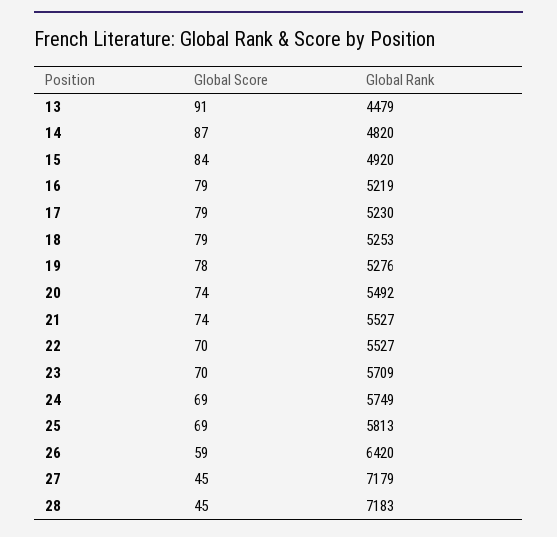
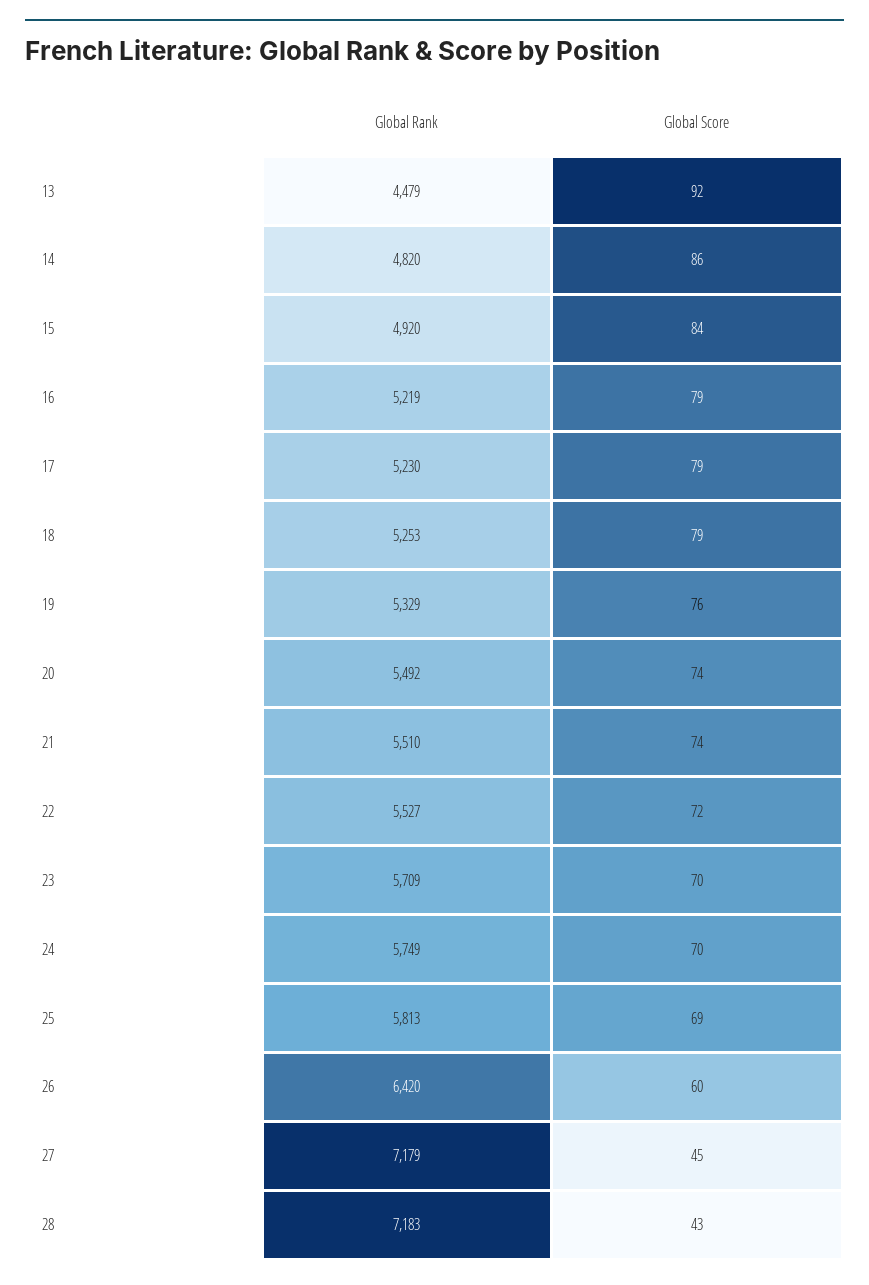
  {
    "Global Score": {
-     "13": 91,
+     "13": 92,
-     "14": 87,
+     "14": 86,
      "15": 84,
      "16": 79,
      "17": 79,
      "18": 79,
-     "19": 78,
+     "19": 76,
      "20": 74,
      "21": 74,
-     "22": 70,
+     "22": 72,
      "23": 70,
-     "24": 69,
+     "24": 70,
      "25": 69,
-     "26": 59,
+     "26": 60,
      "27": 45,
-     "28": 45
+     "28": 43
    },
    "Global Rank": {
      "13": 4479,
      "14": 4820,
      "15": 4920,
      "16": 5219,
      "17": 5230,
      "18": 5253,
-     "19": 5276,
+     "19": 5329,
      "20": 5492,
-     "21": 5527,
+     "21": 5510,
      "22": 5527,
      "23": 5709,
      "24": 5749,
      "25": 5813,
      "26": 6420,
      "27": 7179,
      "28": 7183
    }
  }

